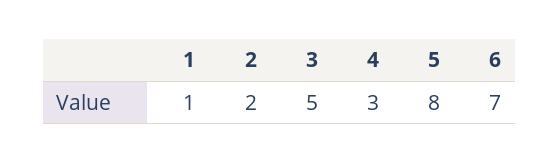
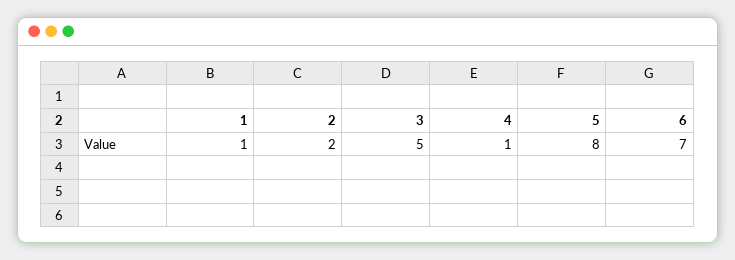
  {
    "1": 1,
    "2": 2,
    "3": 5,
-   "4": 3,
+   "4": 1,
    "5": 8,
    "6": 7
  }

